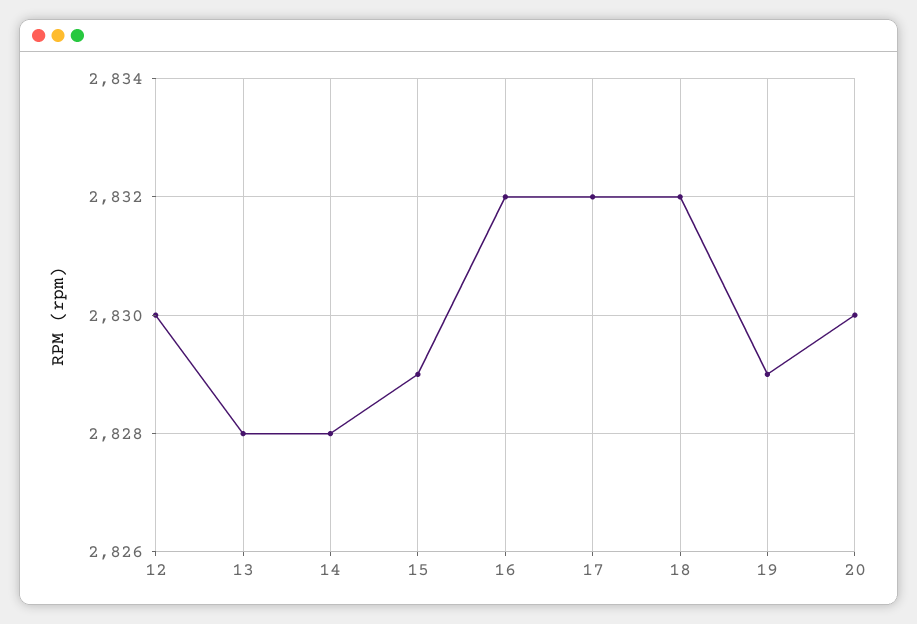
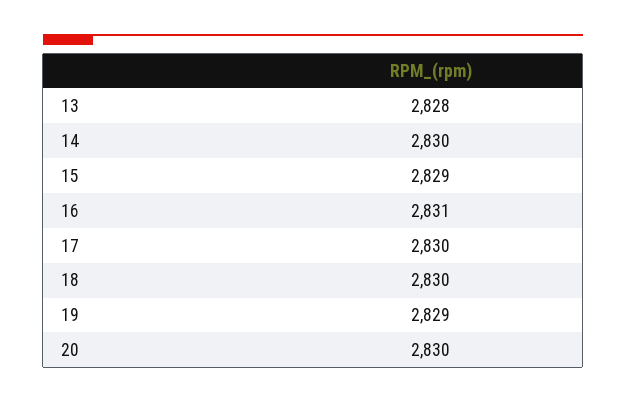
  {
-   "12": 2830,
    "13": 2828,
-   "14": 2828,
+   "14": 2830,
    "15": 2829,
-   "16": 2832,
+   "16": 2831,
-   "17": 2832,
+   "17": 2830,
-   "18": 2832,
+   "18": 2830,
    "19": 2829,
    "20": 2830
  }

